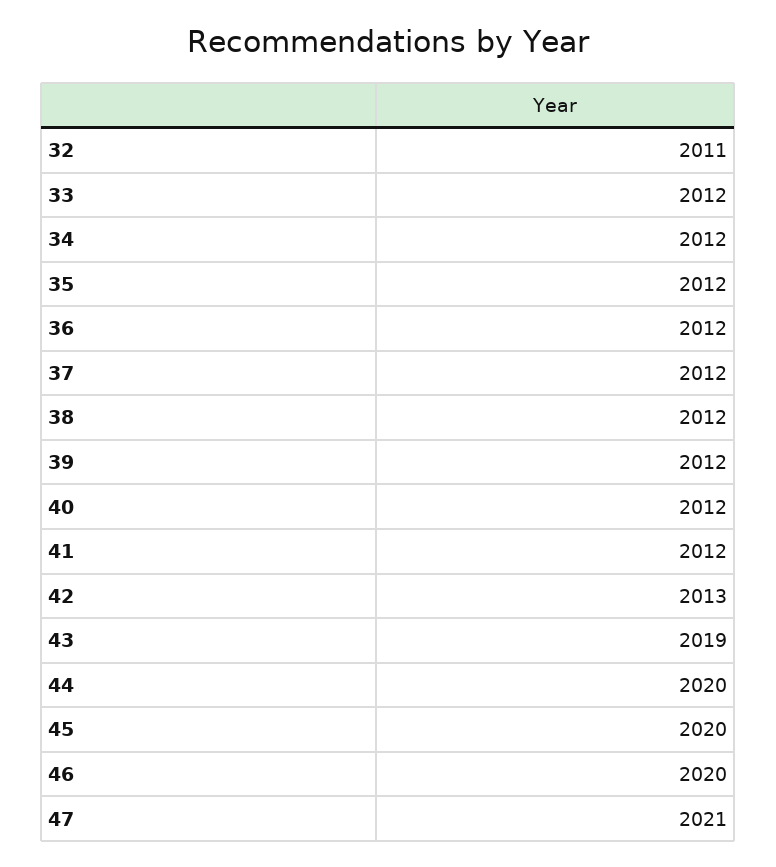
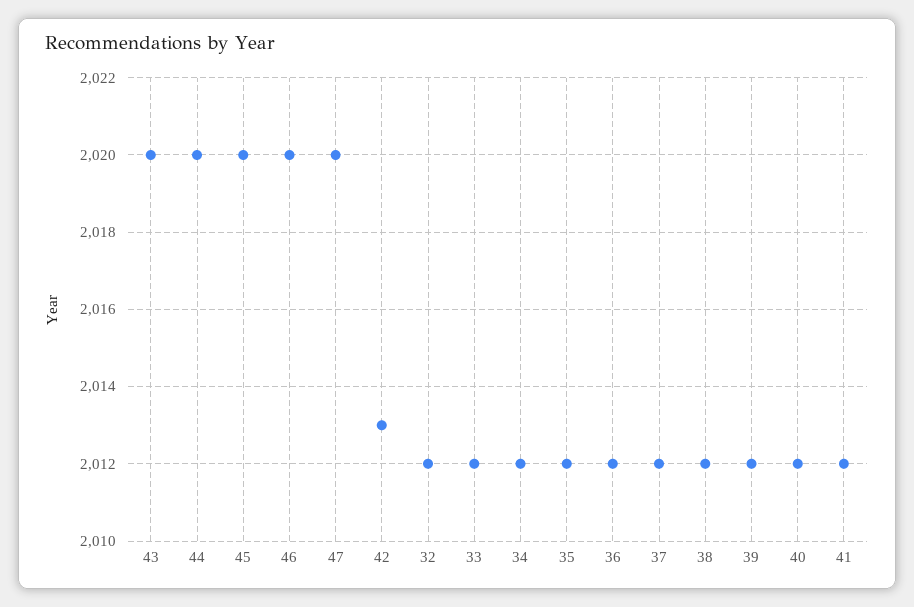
  {
-   "32": 2011,
+   "32": 2012,
    "33": 2012,
    "34": 2012,
    "35": 2012,
    "36": 2012,
    "37": 2012,
    "38": 2012,
    "39": 2012,
    "40": 2012,
    "41": 2012,
    "42": 2013,
-   "43": 2019,
+   "43": 2020,
    "44": 2020,
    "45": 2020,
    "46": 2020,
-   "47": 2021
+   "47": 2020
  }

